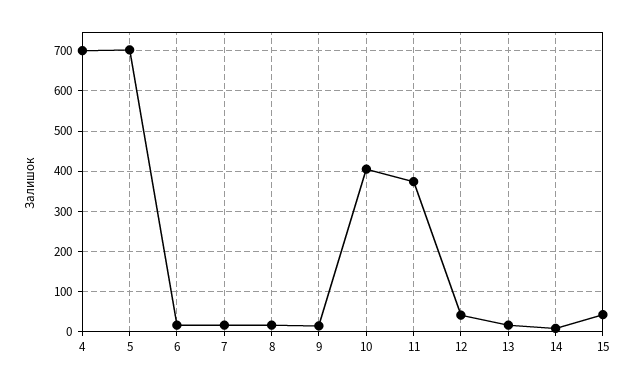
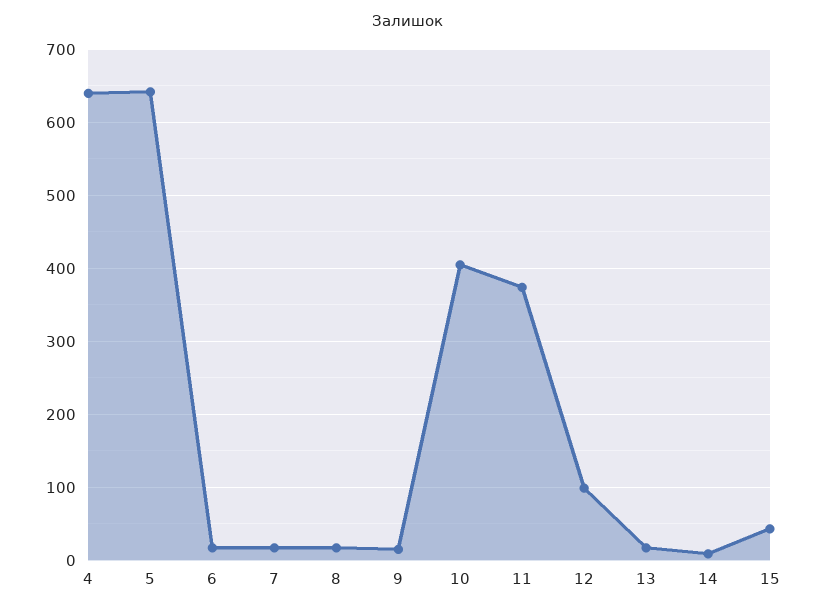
  {
-   "4": 700,
+   "4": 640,
-   "5": 700,
+   "5": 640,
    "6": 20,
    "7": 20,
    "8": 20,
    "9": 20,
    "10": 410,
    "11": 370,
-   "12": 40,
+   "12": 100,
    "13": 20,
    "14": 10,
    "15": 40
  }

